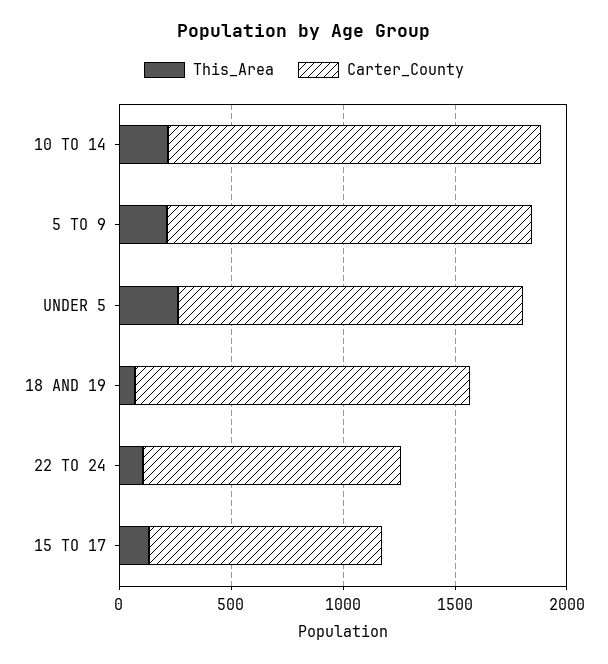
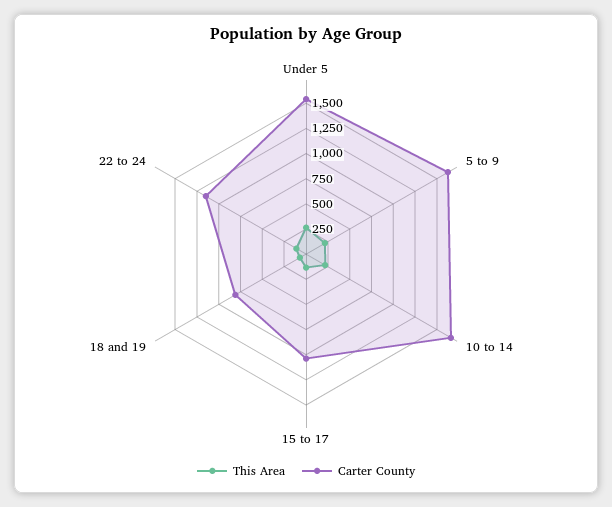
  {
    "This_Area": {
      "10 TO 14": 200,
      "5 TO 9": 200,
      "UNDER 5": 300,
      "18 AND 19": 100,
      "22 TO 24": 100,
      "15 TO 17": 100
    },
    "Carter_County": {
      "10 TO 14": 1700,
      "5 TO 9": 1600,
      "UNDER 5": 1500,
-     "18 AND 19": 1500,
+     "18 AND 19": 750,
      "22 TO 24": 1200,
      "15 TO 17": 1000
    }
  }

